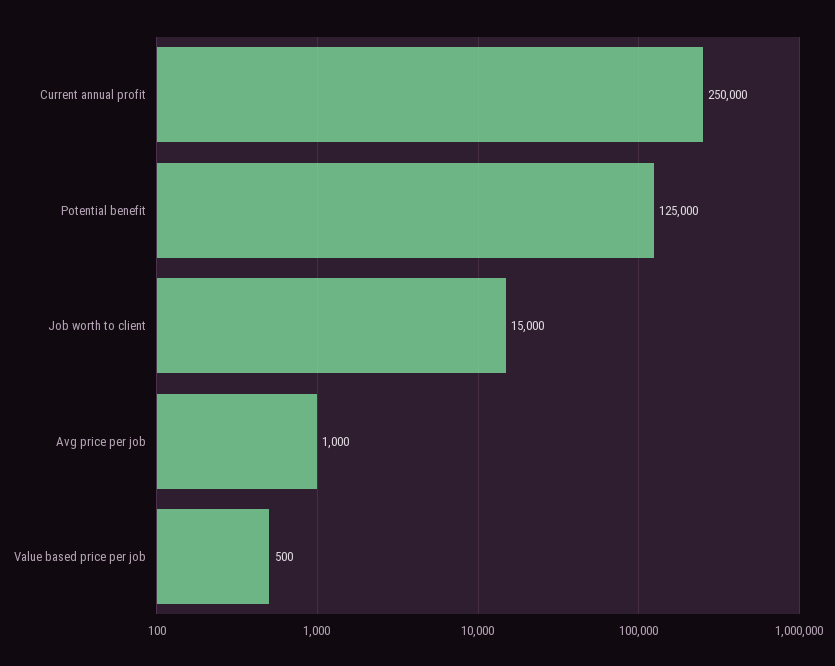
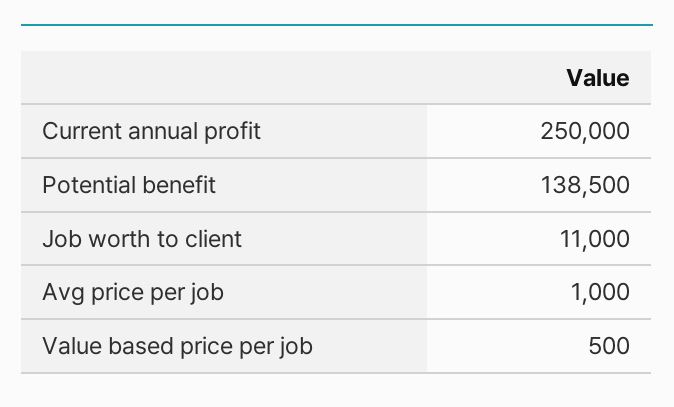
  {
    "Current annual profit": 250000,
-   "Potential benefit": 125000,
+   "Potential benefit": 138500,
-   "Job worth to client": 15000,
+   "Job worth to client": 11000,
    "Avg price per job": 1000,
    "Value based price per job": 500
  }

